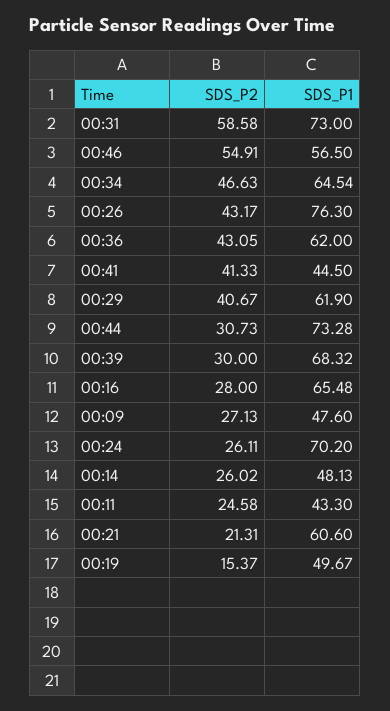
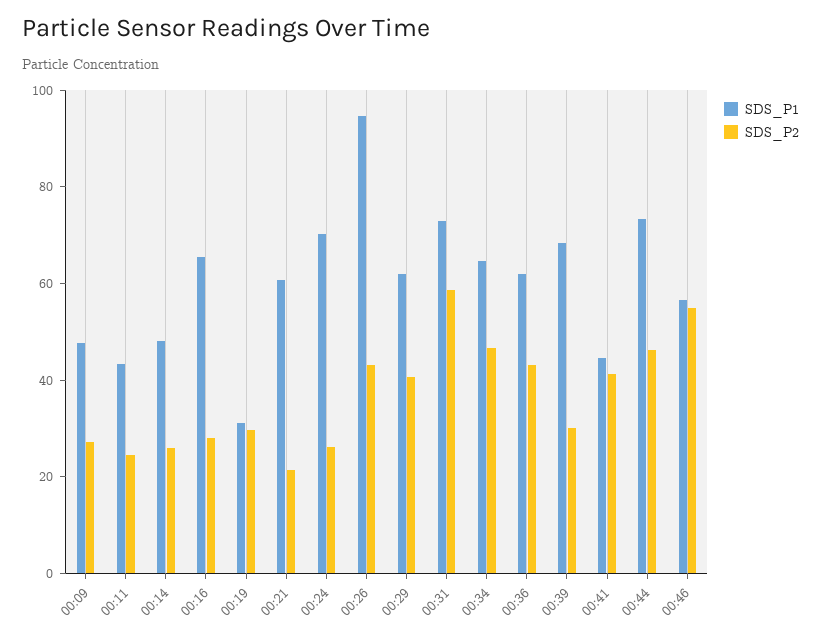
  {
    "SDS_P2": {
      "00:31": 58.58,
      "00:46": 54.91,
      "00:34": 46.63,
      "00:26": 43.17,
      "00:36": 43.05,
      "00:41": 41.33,
      "00:29": 40.67,
-     "00:44": 30.73,
+     "00:44": 45,
      "00:39": 30,
      "00:16": 28,
      "00:09": 27.13,
      "00:24": 26.11,
      "00:14": 26.02,
      "00:11": 24.58,
      "00:21": 21.31,
-     "00:19": 15.37
+     "00:19": 30
    },
    "SDS_P1": {
      "00:31": 73,
      "00:46": 56.5,
      "00:34": 64.54,
-     "00:26": 76.3,
+     "00:26": 95,
      "00:36": 62,
      "00:41": 44.5,
      "00:29": 61.9,
      "00:44": 73.28,
      "00:39": 68.32,
      "00:16": 65.48,
      "00:09": 47.6,
      "00:24": 70.2,
      "00:14": 48.13,
      "00:11": 43.3,
      "00:21": 60.6,
-     "00:19": 49.67
+     "00:19": 30
    }
  }

